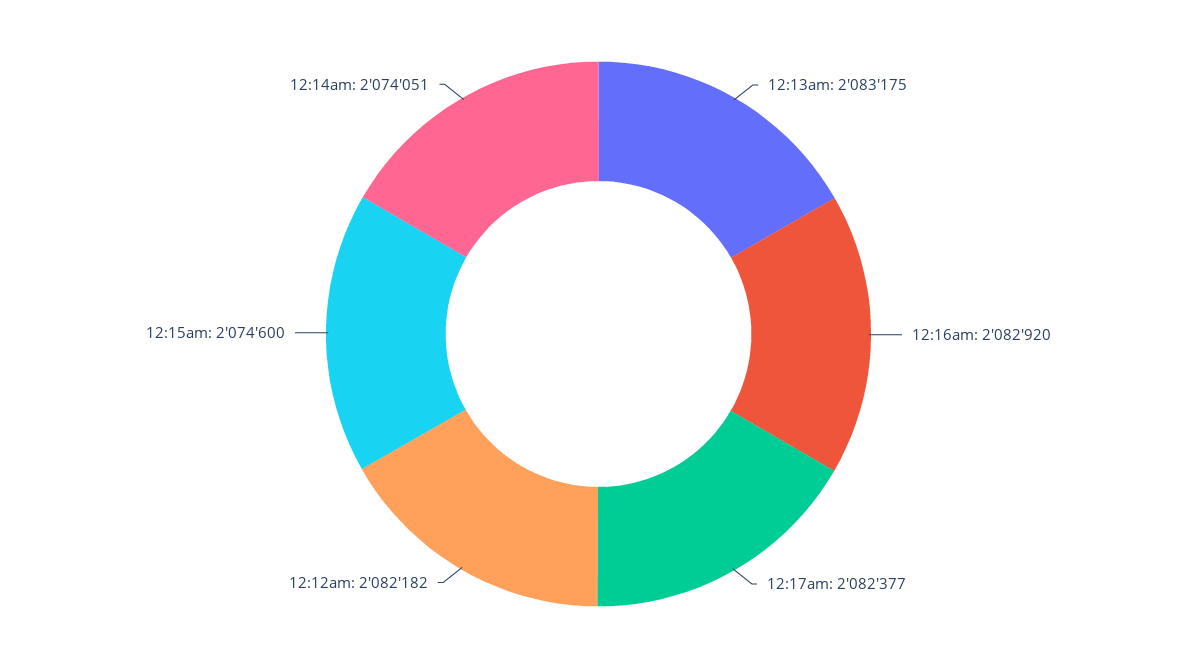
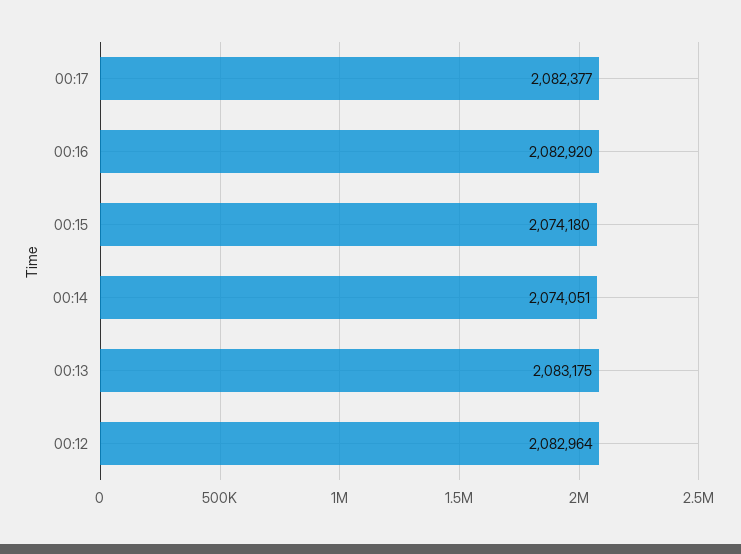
  {
    "12:13am": 2083175,
    "12:16am": 2082920,
    "12:17am": 2082377,
-   "12:12am": 2082182,
+   "12:12am": 2082964,
-   "12:15am": 2074600,
+   "12:15am": 2074180,
    "12:14am": 2074051
  }

